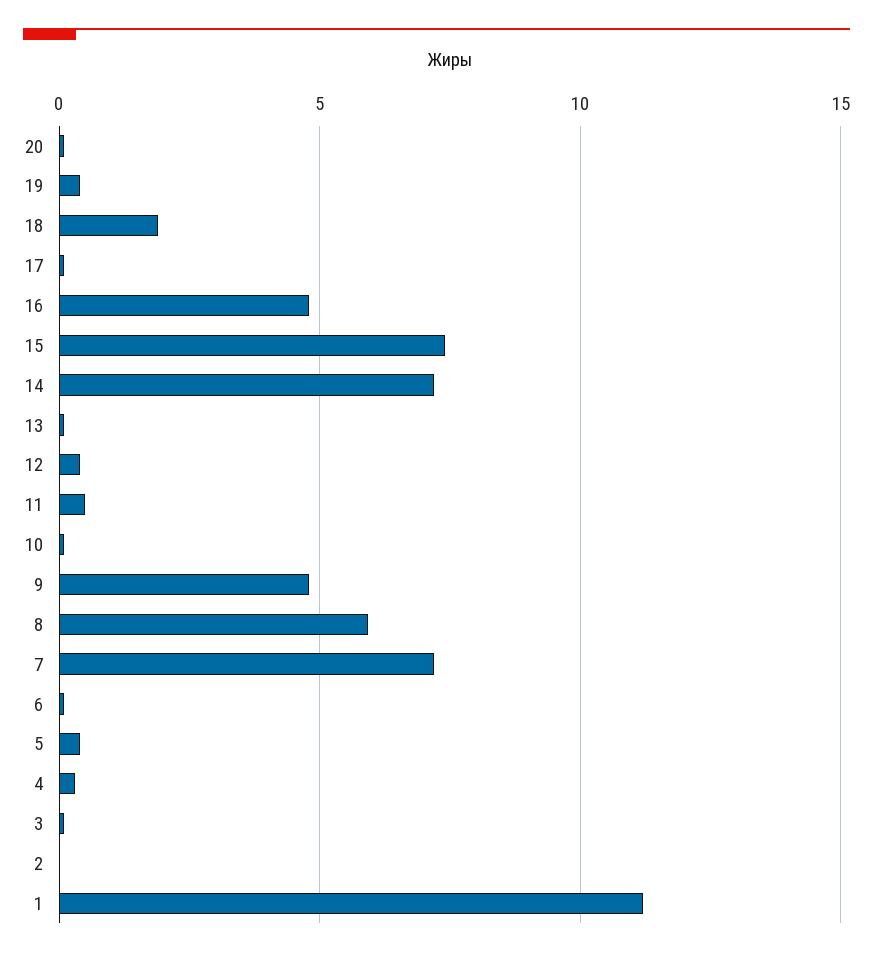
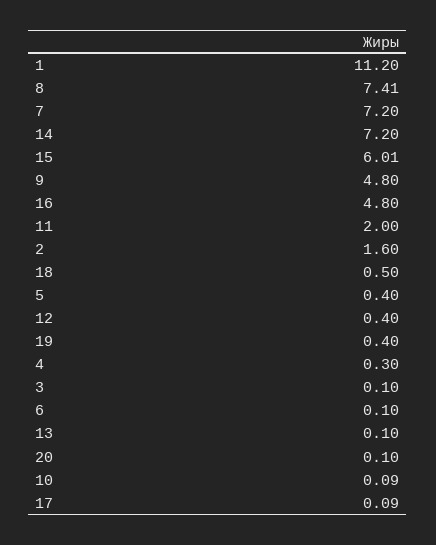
  {
    "20": 0.1,
    "19": 0.4,
-   "18": 2,
+   "18": 0.5,
    "17": 0.09,
    "16": 4.8,
-   "15": 7.5,
+   "15": 6.01,
    "14": 7.2,
    "13": 0.1,
    "12": 0.4,
-   "11": 0.5,
+   "11": 2,
    "10": 0.09,
    "9": 4.8,
-   "8": 6,
+   "8": 7.41,
    "7": 7.2,
    "6": 0.1,
    "5": 0.4,
    "4": 0.3,
    "3": 0.1,
-   "2": 0,
+   "2": 1.6,
    "1": 11.2
  }

